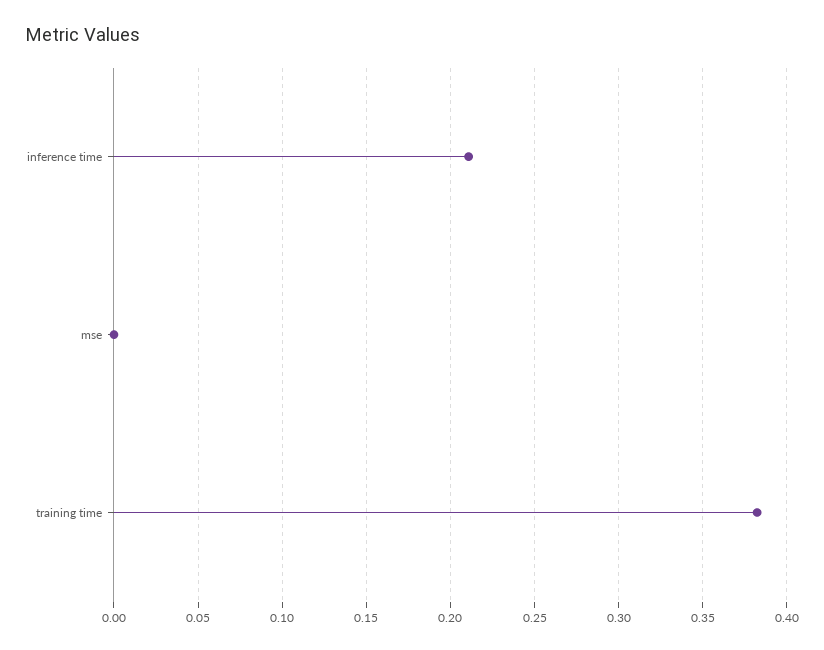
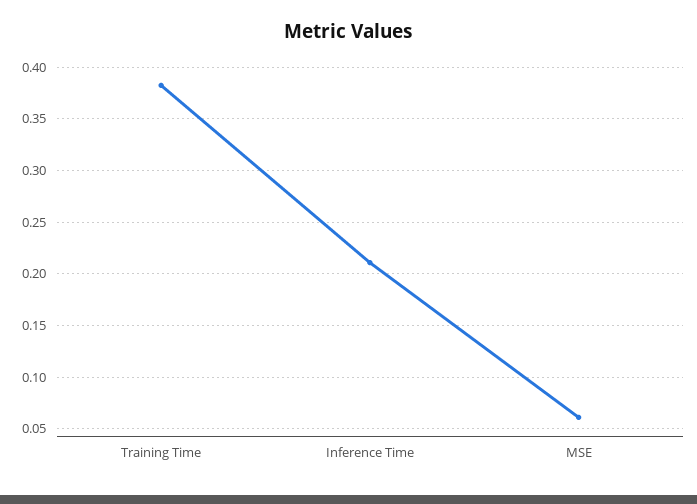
  {
    "inference time": 0.21,
-   "mse": 0,
+   "mse": 0.06,
    "training time": 0.38
  }

